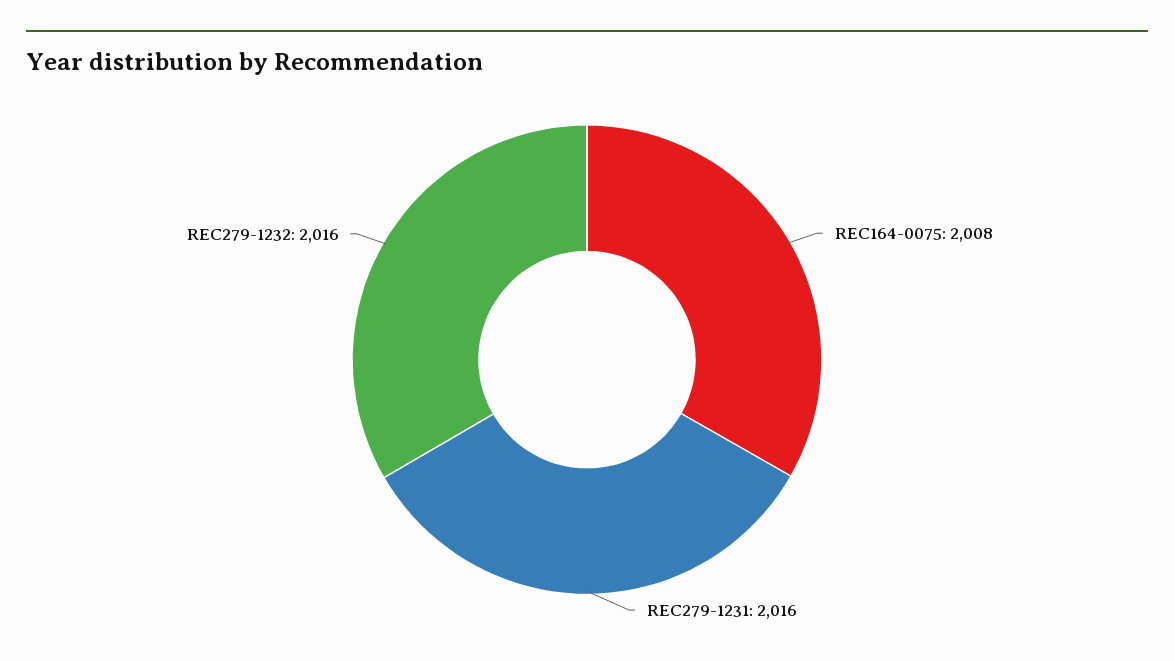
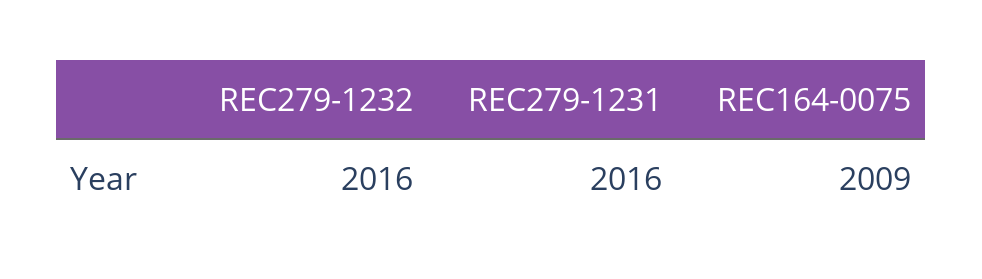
  {
-   "REC164-0075": 2008,
+   "REC164-0075": 2009,
    "REC279-1231": 2016,
    "REC279-1232": 2016
  }

